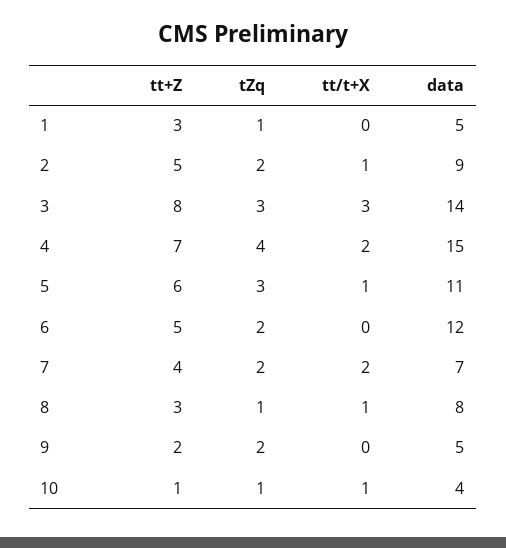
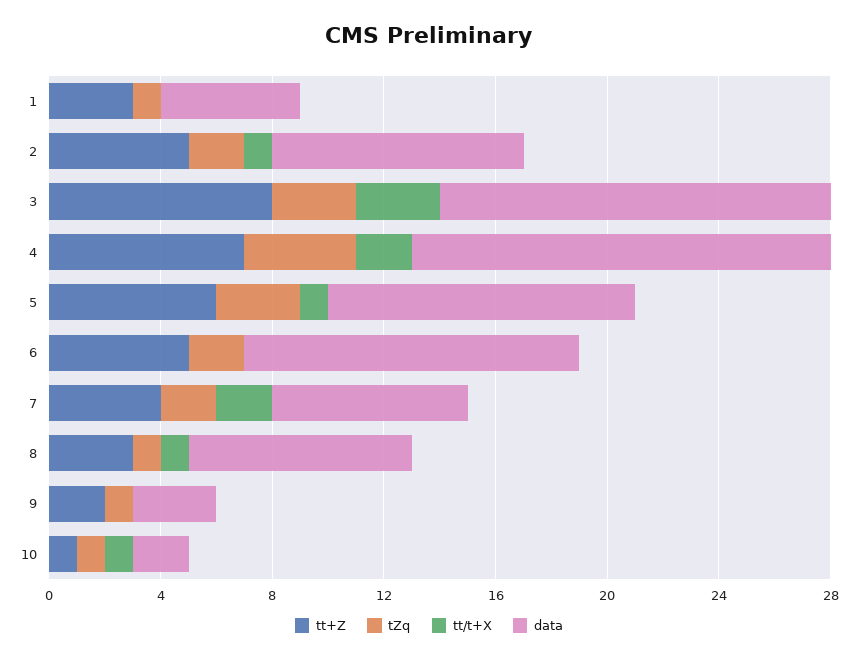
  {
    "tt+Z": {
      "1": 3,
      "2": 5,
      "3": 8,
      "4": 7,
      "5": 6,
      "6": 5,
      "7": 4,
      "8": 3,
      "9": 2,
      "10": 1
    },
    "tZq": {
      "1": 1,
      "2": 2,
      "3": 3,
      "4": 4,
      "5": 3,
      "6": 2,
      "7": 2,
      "8": 1,
-     "9": 2,
+     "9": 1,
      "10": 1
    },
    "tt/t+X": {
      "1": 0,
      "2": 1,
      "3": 3,
      "4": 2,
      "5": 1,
      "6": 0,
      "7": 2,
      "8": 1,
      "9": 0,
      "10": 1
    },
    "data": {
      "1": 5,
      "2": 9,
      "3": 14,
      "4": 15,
      "5": 11,
      "6": 12,
      "7": 7,
      "8": 8,
-     "9": 5,
+     "9": 3,
-     "10": 4
+     "10": 2
    }
  }

